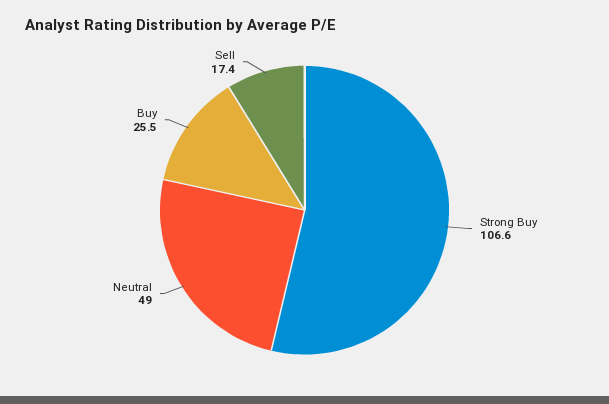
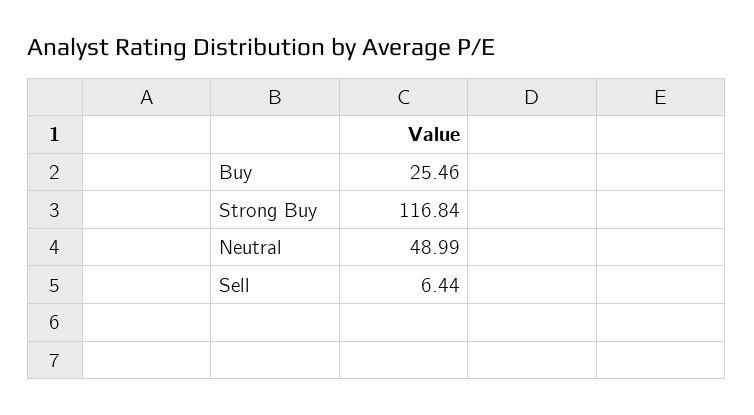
  {
-   "Strong Buy": 106.6,
+   "Strong Buy": 116.84,
    "Neutral": 48.99,
    "Buy": 25.46,
-   "Sell": 17.4
+   "Sell": 6.44
  }

